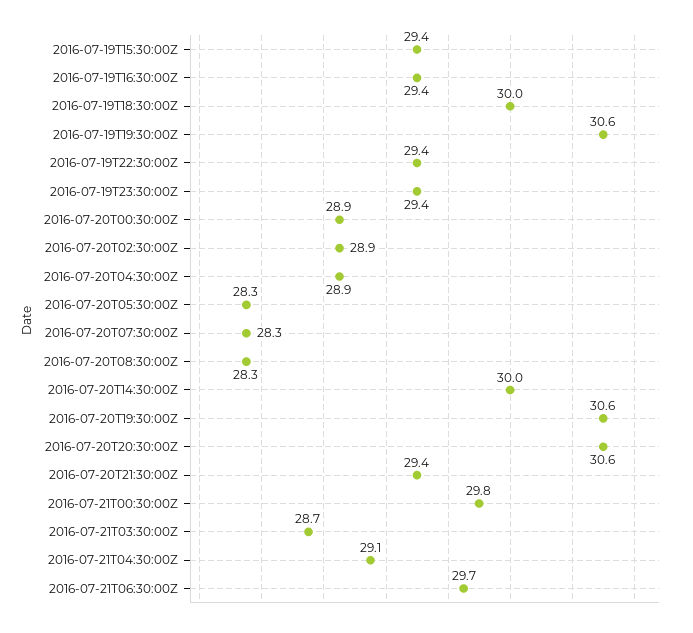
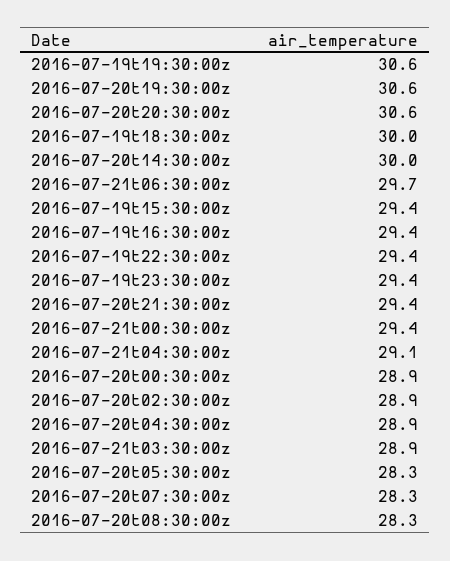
  {
    "2016-07-19T15:30:00Z": 29.4,
    "2016-07-19T16:30:00Z": 29.4,
    "2016-07-19T18:30:00Z": 30,
    "2016-07-19T19:30:00Z": 30.6,
    "2016-07-19T22:30:00Z": 29.4,
    "2016-07-19T23:30:00Z": 29.4,
    "2016-07-20T00:30:00Z": 28.9,
    "2016-07-20T02:30:00Z": 28.9,
    "2016-07-20T04:30:00Z": 28.9,
    "2016-07-20T05:30:00Z": 28.3,
    "2016-07-20T07:30:00Z": 28.3,
    "2016-07-20T08:30:00Z": 28.3,
    "2016-07-20T14:30:00Z": 30,
    "2016-07-20T19:30:00Z": 30.6,
    "2016-07-20T20:30:00Z": 30.6,
    "2016-07-20T21:30:00Z": 29.4,
-   "2016-07-21T00:30:00Z": 29.8,
+   "2016-07-21T00:30:00Z": 29.4,
-   "2016-07-21T03:30:00Z": 28.7,
+   "2016-07-21T03:30:00Z": 28.9,
    "2016-07-21T04:30:00Z": 29.1,
    "2016-07-21T06:30:00Z": 29.7
  }

